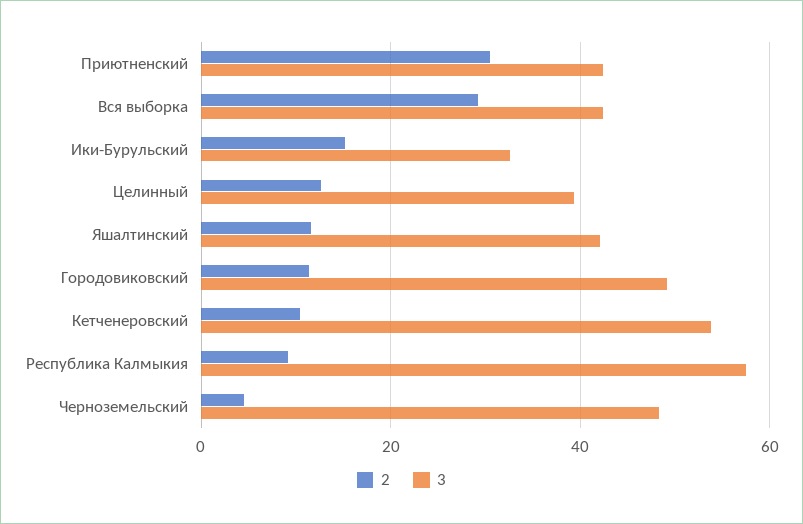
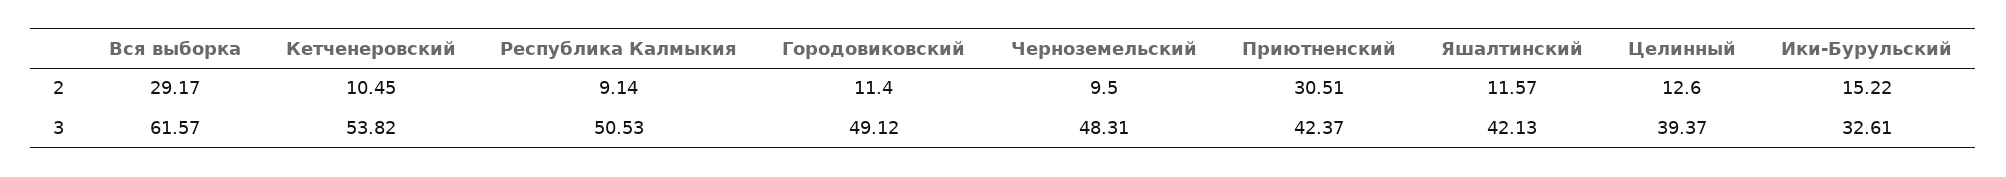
  {
    "2": {
      "Приютненский": 30.51,
      "Вся выборка": 29.17,
      "Ики-Бурульский": 15.22,
      "Целинный": 12.6,
      "Яшалтинский": 11.57,
      "Городовиковский": 11.4,
      "Кетченеровский": 10.45,
      "Республика Калмыкия": 9.14,
-     "Черноземельский": 4
+     "Черноземельский": 9.5
    },
    "3": {
      "Приютненский": 42.37,
-     "Вся выборка": 42,
+     "Вся выборка": 61.57,
      "Ики-Бурульский": 32.61,
      "Целинный": 39.37,
      "Яшалтинский": 42.13,
      "Городовиковский": 49.12,
      "Кетченеровский": 53.82,
-     "Республика Калмыкия": 58,
+     "Республика Калмыкия": 50.53,
      "Черноземельский": 48.31
    }
  }

